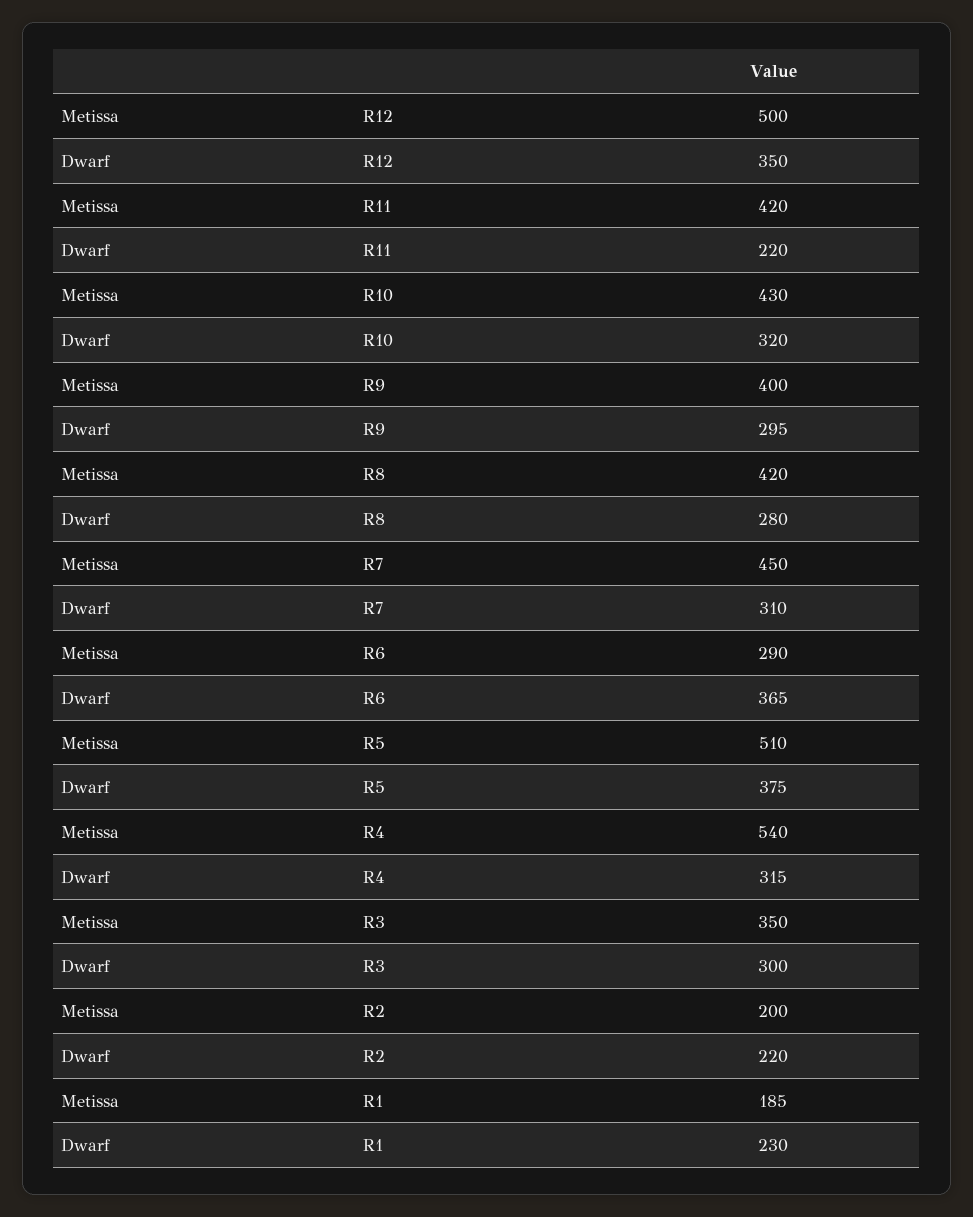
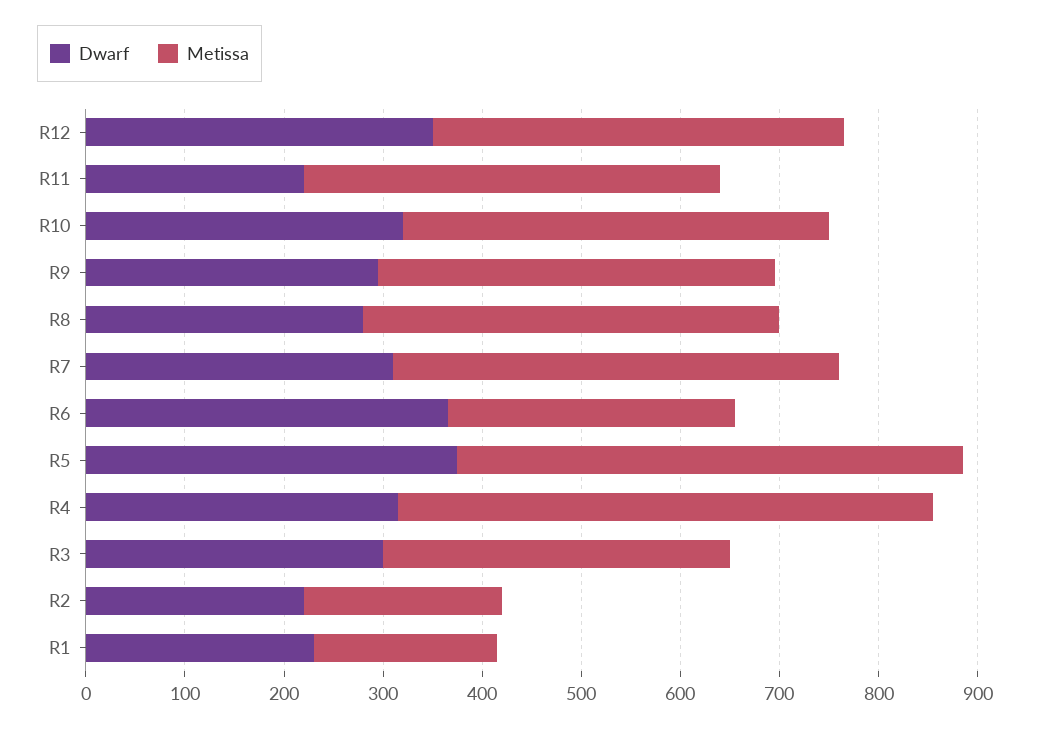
  {
    "Metissa": {
-     "R12": 500,
+     "R12": 420,
      "R11": 420,
      "R10": 430,
      "R9": 400,
      "R8": 420,
      "R7": 450,
      "R6": 290,
      "R5": 510,
      "R4": 540,
      "R3": 350,
      "R2": 200,
      "R1": 185
    },
    "Dwarf": {
      "R12": 350,
      "R11": 220,
      "R10": 320,
      "R9": 295,
      "R8": 280,
      "R7": 310,
      "R6": 365,
      "R5": 375,
      "R4": 315,
      "R3": 300,
      "R2": 220,
      "R1": 230
    }
  }

